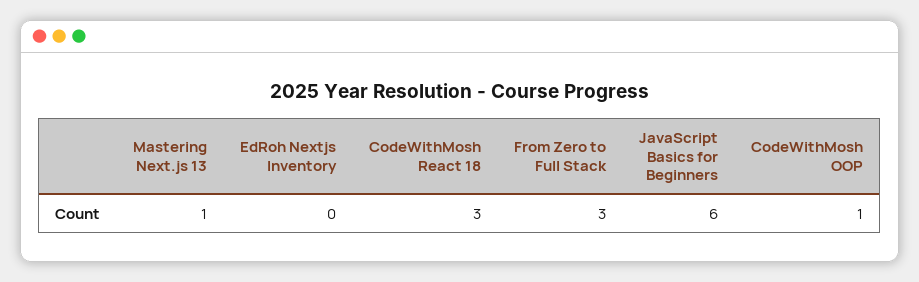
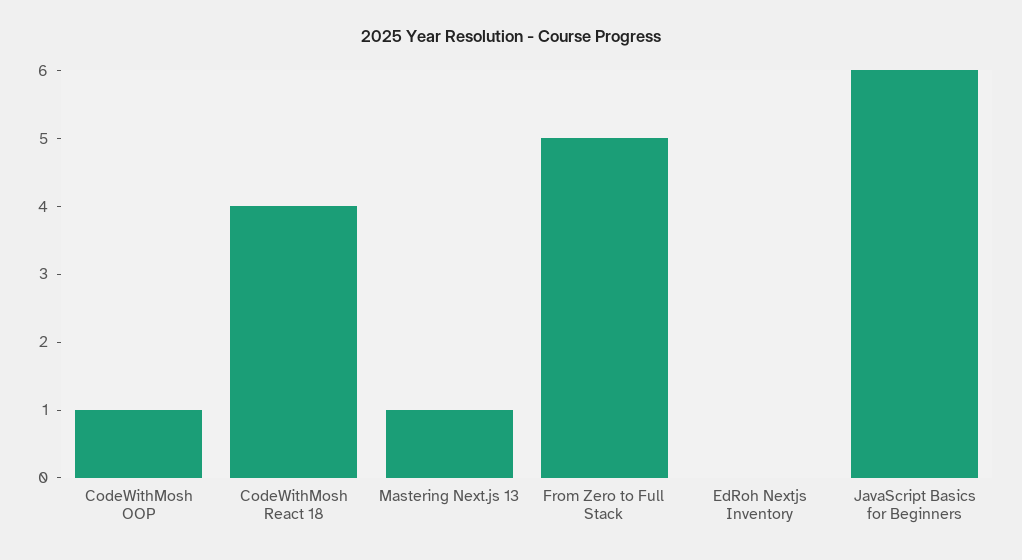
  {
    "Mastering Next.js 13": 1,
    "EdRoh Nextjs Inventory": 0,
-   "CodeWithMosh React 18": 3,
+   "CodeWithMosh React 18": 4,
-   "From Zero to Full Stack": 3,
+   "From Zero to Full Stack": 5,
    "JavaScript Basics for Beginners": 6,
    "CodeWithMosh OOP": 1
  }

